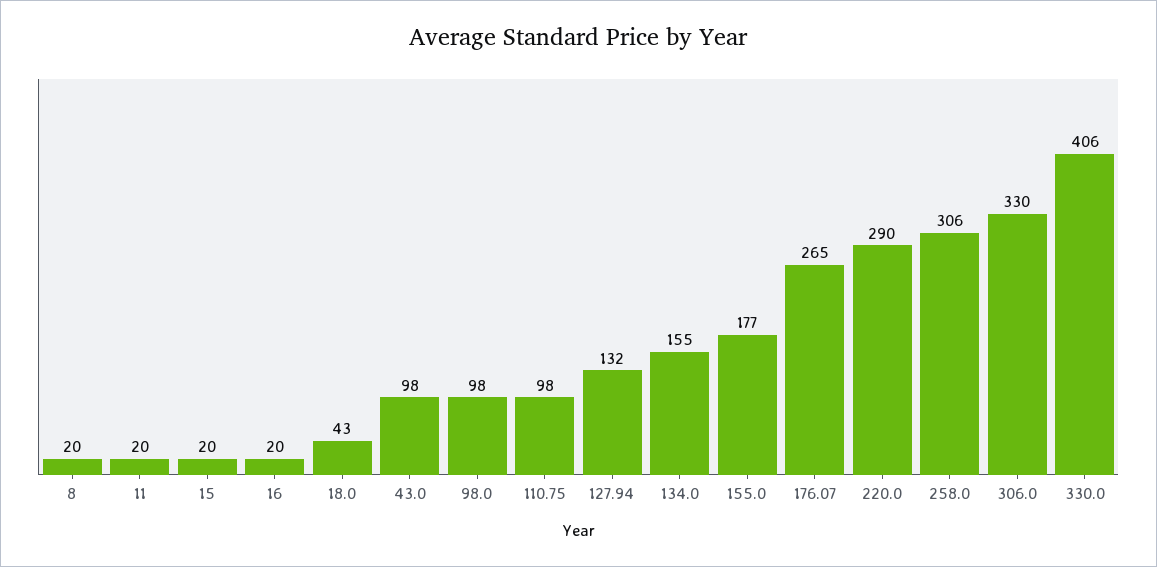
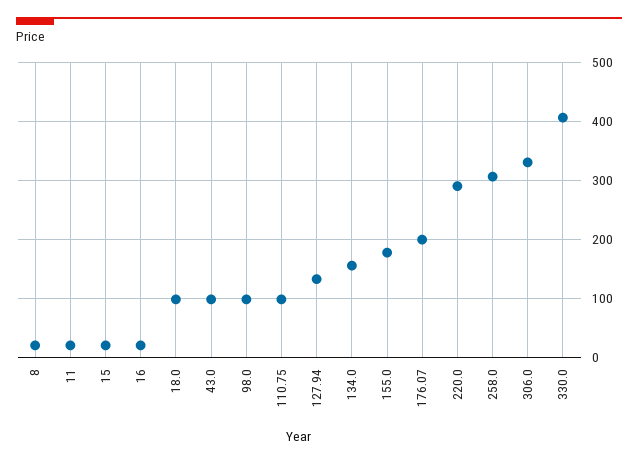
  {
    "8": 20,
    "11": 20,
    "15": 20,
    "16": 20,
-   "18.0": 43,
+   "18.0": 100,
    "43.0": 98,
    "98.0": 98,
    "110.75": 98,
    "127.94": 132,
    "134.0": 155,
    "155.0": 177,
-   "176.07": 265,
+   "176.07": 200,
    "220.0": 290,
    "258.0": 306,
    "306.0": 330,
    "330.0": 406
  }

